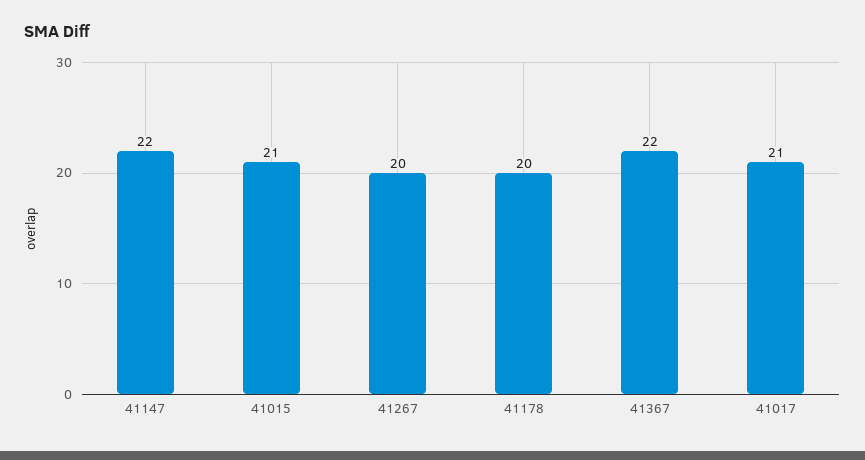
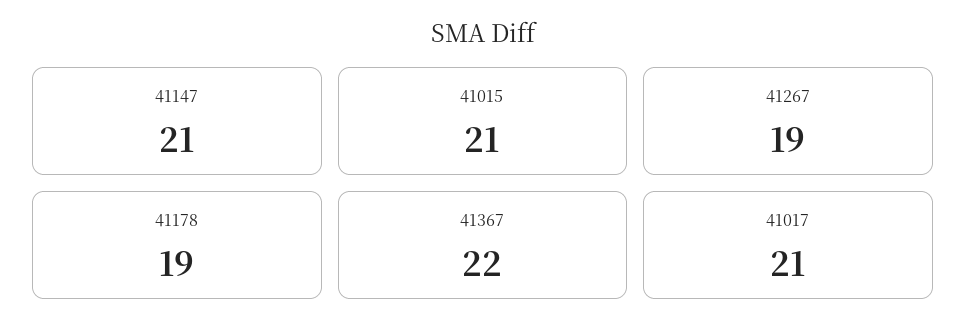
  {
-   "41147": 22,
+   "41147": 21,
    "41015": 21,
-   "41267": 20,
+   "41267": 19,
-   "41178": 20,
+   "41178": 19,
    "41367": 22,
    "41017": 21
  }

